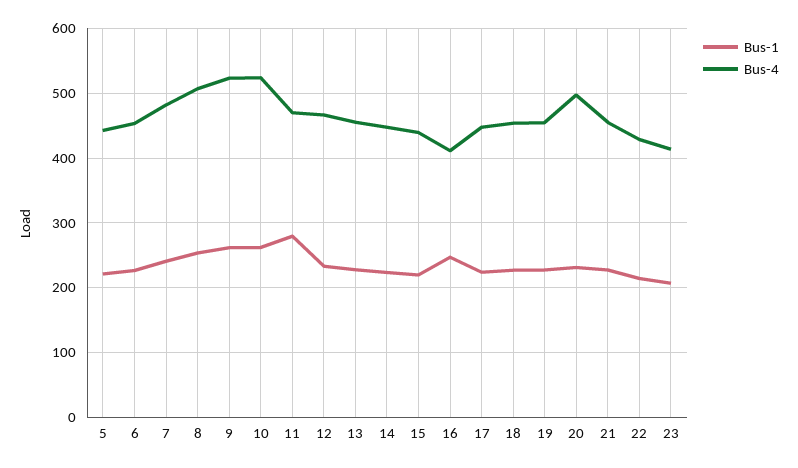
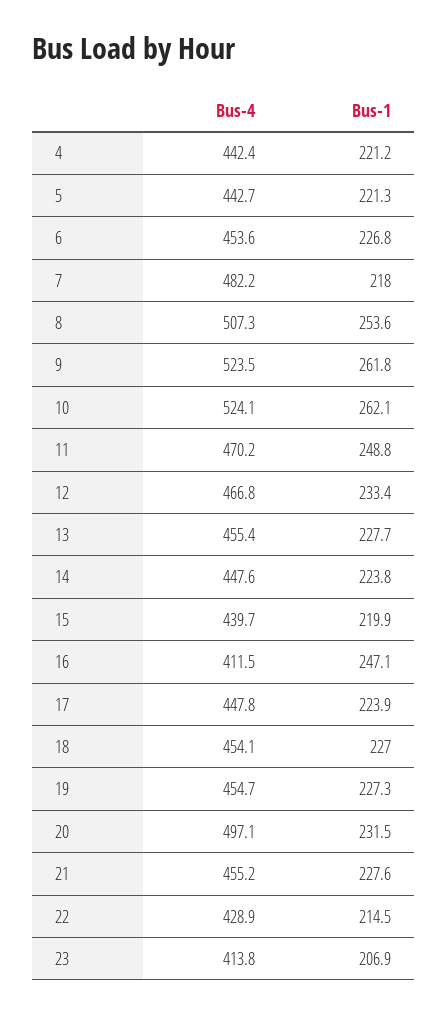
  {
    "Bus-1": {
      "5": 221.3,
      "6": 226.8,
-     "7": 240,
+     "7": 218,
      "8": 253.6,
      "9": 261.8,
      "10": 262.1,
-     "11": 280,
+     "11": 248.8,
      "12": 233.4,
      "13": 227.7,
      "14": 223.8,
      "15": 219.9,
      "16": 247.1,
      "17": 223.9,
      "18": 227,
      "19": 227.3,
      "20": 231.5,
      "21": 227.6,
      "22": 214.5,
-     "23": 206.9
+     "23": 206.9,
+     "4": 221.2
    },
    "Bus-4": {
      "5": 442.7,
      "6": 453.6,
      "7": 482.2,
      "8": 507.3,
      "9": 523.5,
      "10": 524.1,
      "11": 470.2,
      "12": 466.8,
      "13": 455.4,
      "14": 447.6,
      "15": 439.7,
      "16": 411.5,
      "17": 447.8,
      "18": 454.1,
      "19": 454.7,
      "20": 497.1,
      "21": 455.2,
      "22": 428.9,
-     "23": 413.8
+     "23": 413.8,
+     "4": 442.4
    }
  }

